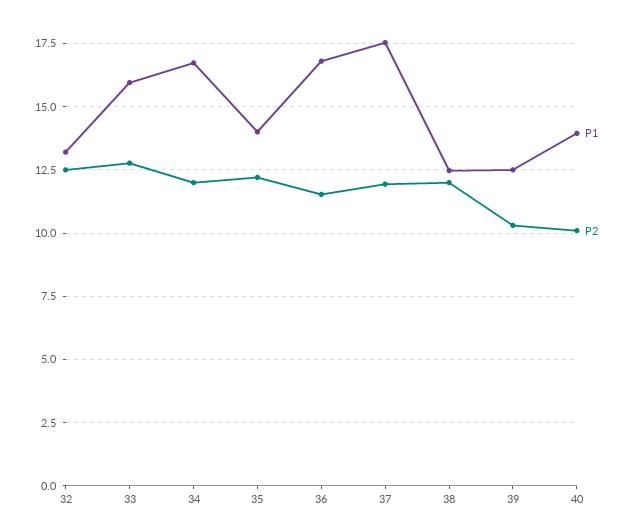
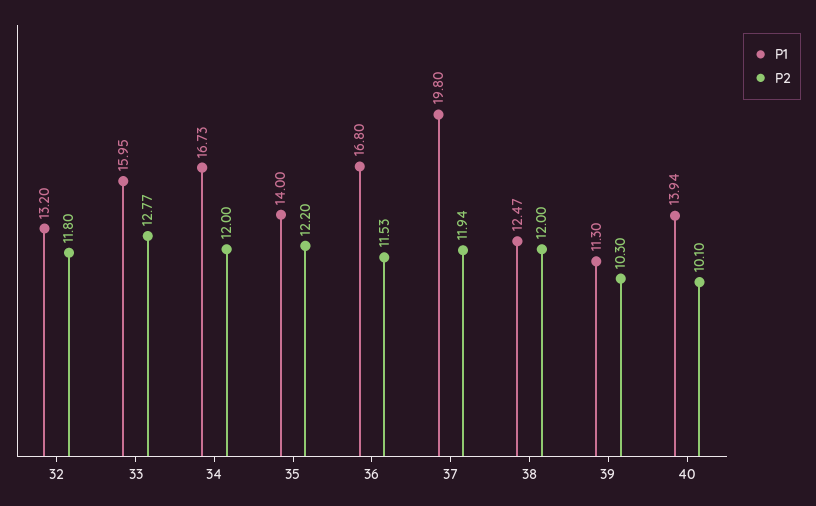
  {
    "P1": {
      "32": 13.2,
      "33": 15.95,
      "34": 16.73,
      "35": 14,
      "36": 16.8,
-     "37": 17.5,
+     "37": 19.8,
      "38": 12.47,
-     "39": 12.5,
+     "39": 11.3,
      "40": 13.94
    },
    "P2": {
-     "32": 12.5,
+     "32": 11.8,
      "33": 12.77,
      "34": 12,
      "35": 12.2,
      "36": 11.53,
      "37": 11.94,
      "38": 12,
      "39": 10.3,
      "40": 10.1
    }
  }

